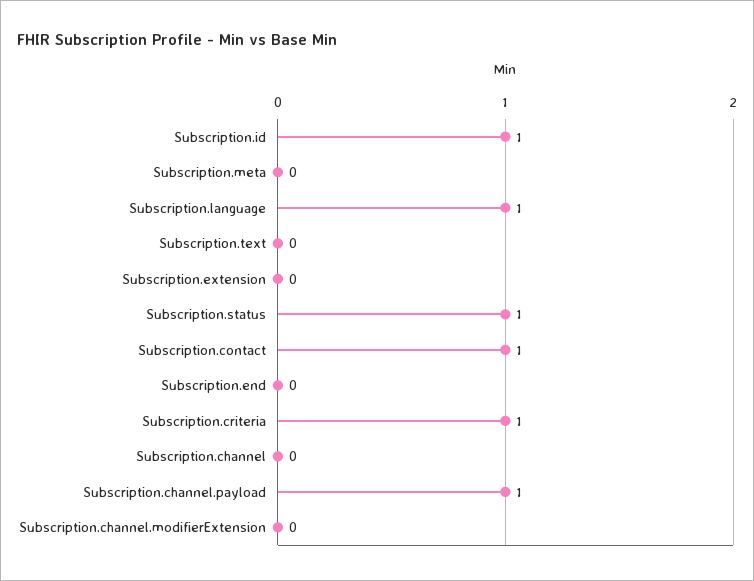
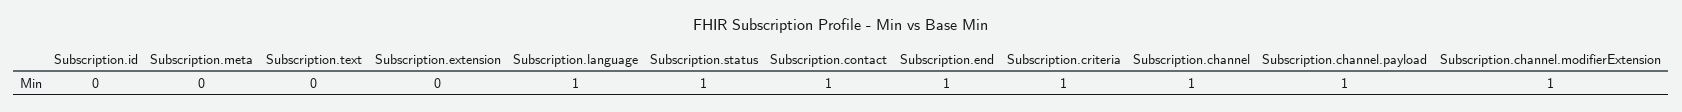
  {
-   "Subscription.id": 1,
+   "Subscription.id": 0,
    "Subscription.meta": 0,
    "Subscription.language": 1,
    "Subscription.text": 0,
    "Subscription.extension": 0,
    "Subscription.status": 1,
    "Subscription.contact": 1,
-   "Subscription.end": 0,
+   "Subscription.end": 1,
    "Subscription.criteria": 1,
-   "Subscription.channel": 0,
+   "Subscription.channel": 1,
    "Subscription.channel.payload": 1,
-   "Subscription.channel.modifierExtension": 0
+   "Subscription.channel.modifierExtension": 1
  }

